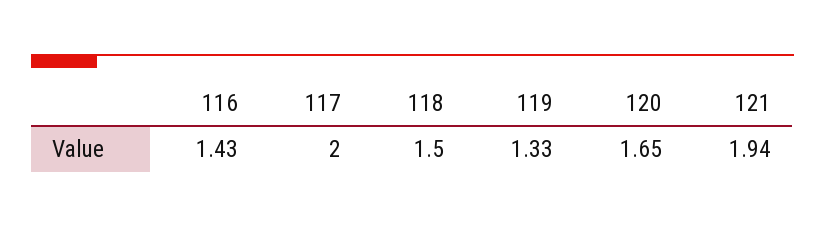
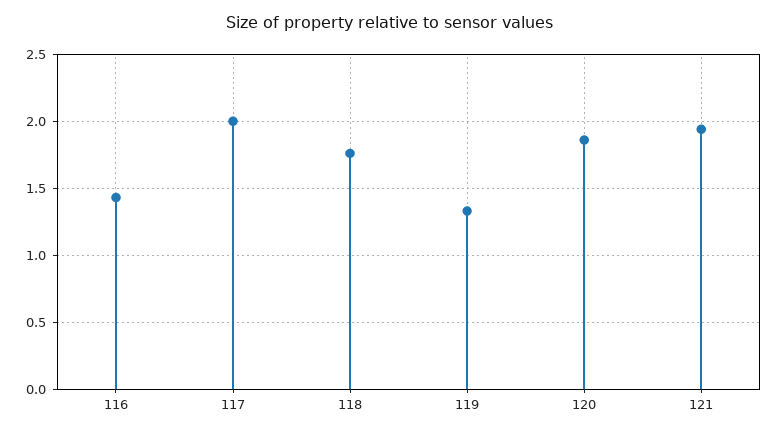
  {
    "116": 1.43,
    "117": 2,
-   "118": 1.5,
+   "118": 1.75,
    "119": 1.33,
-   "120": 1.65,
+   "120": 1.85,
    "121": 1.94
  }

